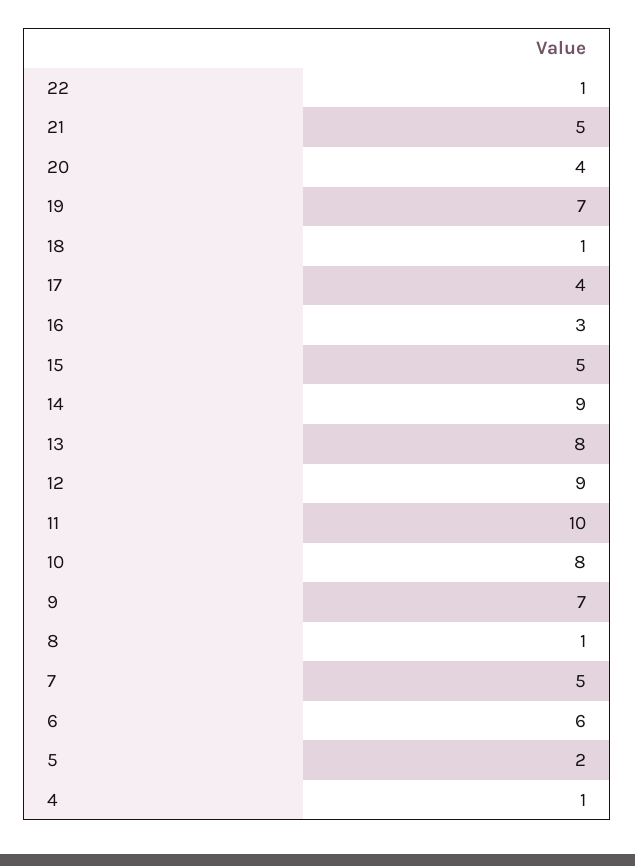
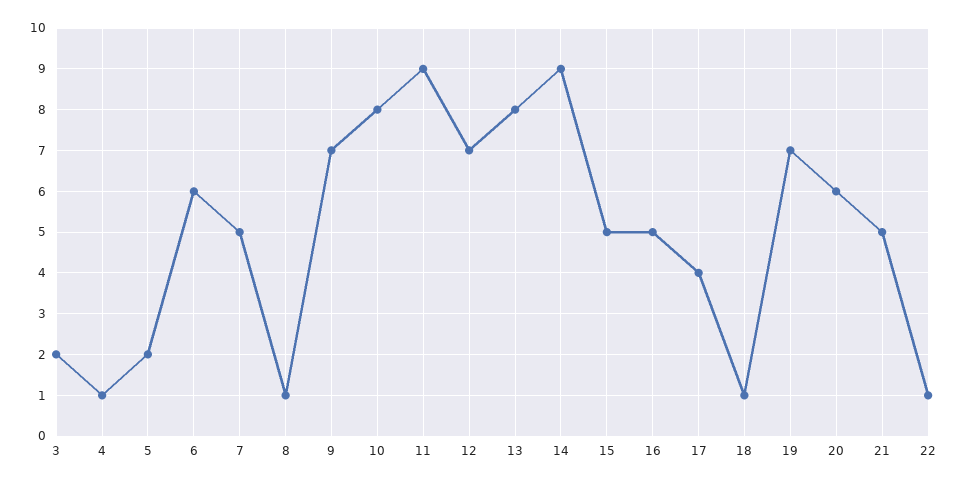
  {
    "22": 1,
    "21": 5,
-   "20": 4,
+   "20": 6,
    "19": 7,
    "18": 1,
    "17": 4,
-   "16": 3,
+   "16": 5,
    "15": 5,
    "14": 9,
    "13": 8,
-   "12": 9,
+   "12": 7,
-   "11": 10,
+   "11": 9,
    "10": 8,
    "9": 7,
    "8": 1,
    "7": 5,
    "6": 6,
    "5": 2,
-   "4": 1
+   "4": 1,
+   "3": 2
  }

